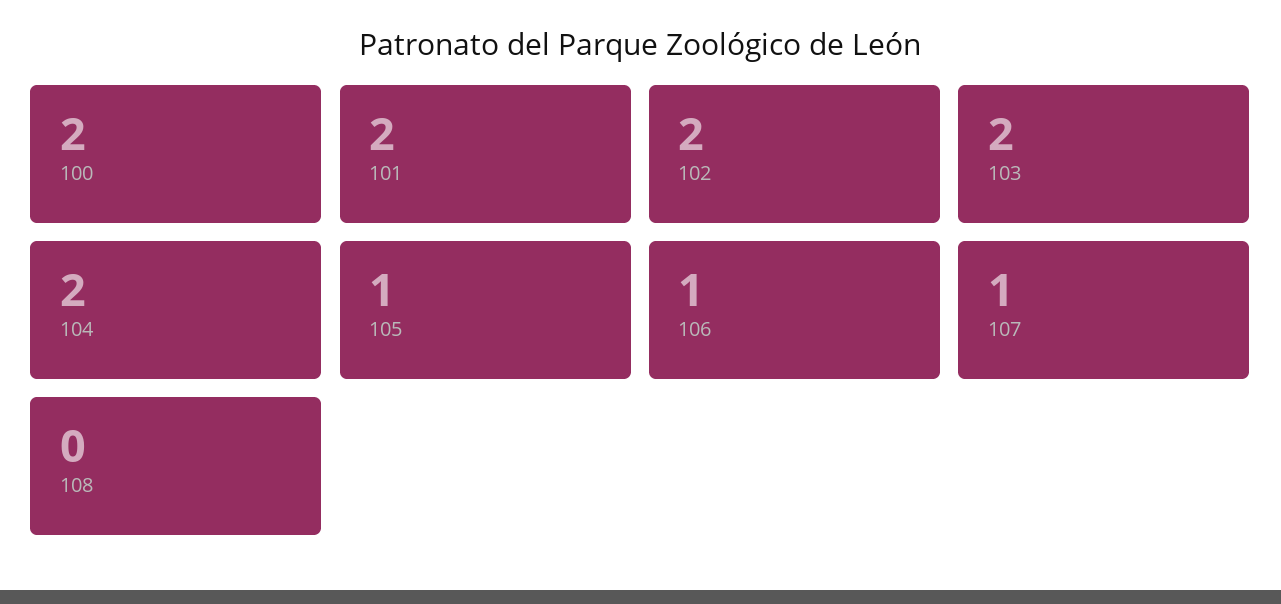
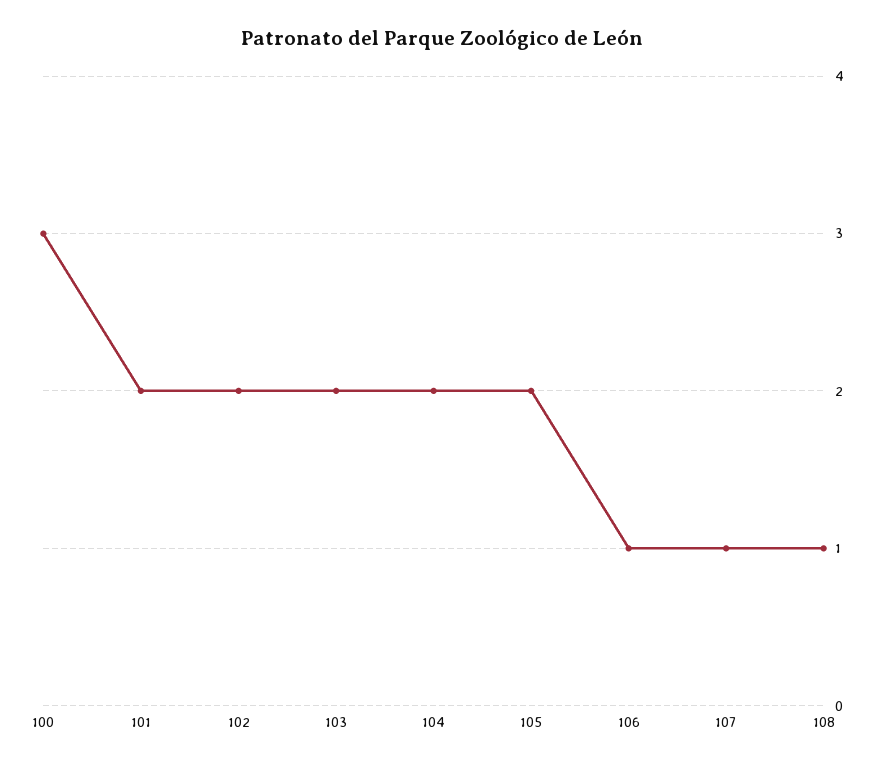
  {
-   "100": 2,
+   "100": 3,
    "101": 2,
    "102": 2,
    "103": 2,
    "104": 2,
-   "105": 1,
+   "105": 2,
    "106": 1,
    "107": 1,
-   "108": 0
+   "108": 1
  }

